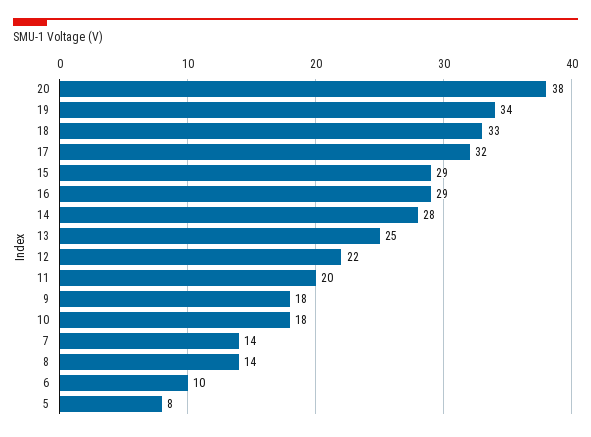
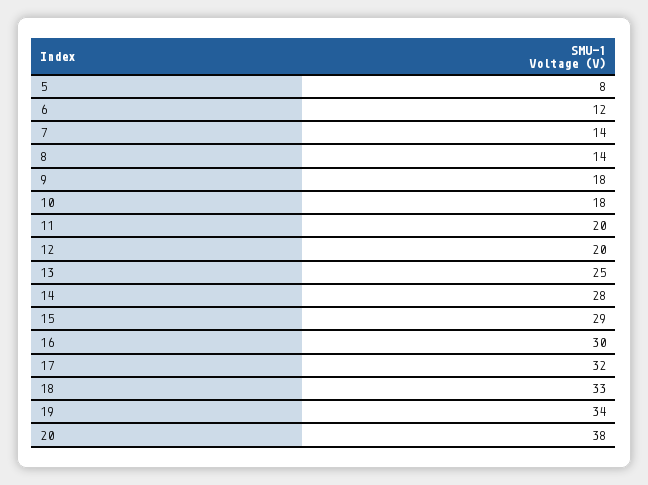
  {
    "20": 38,
    "19": 34,
    "18": 33,
    "17": 32,
    "15": 29,
-   "16": 29,
+   "16": 30,
    "14": 28,
    "13": 25,
-   "12": 22,
+   "12": 20,
    "11": 20,
    "9": 18,
    "10": 18,
    "7": 14,
    "8": 14,
-   "6": 10,
+   "6": 12,
    "5": 8
  }

